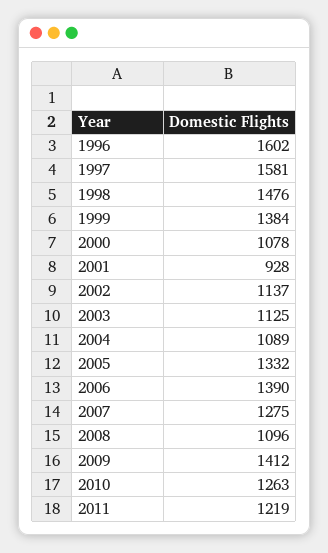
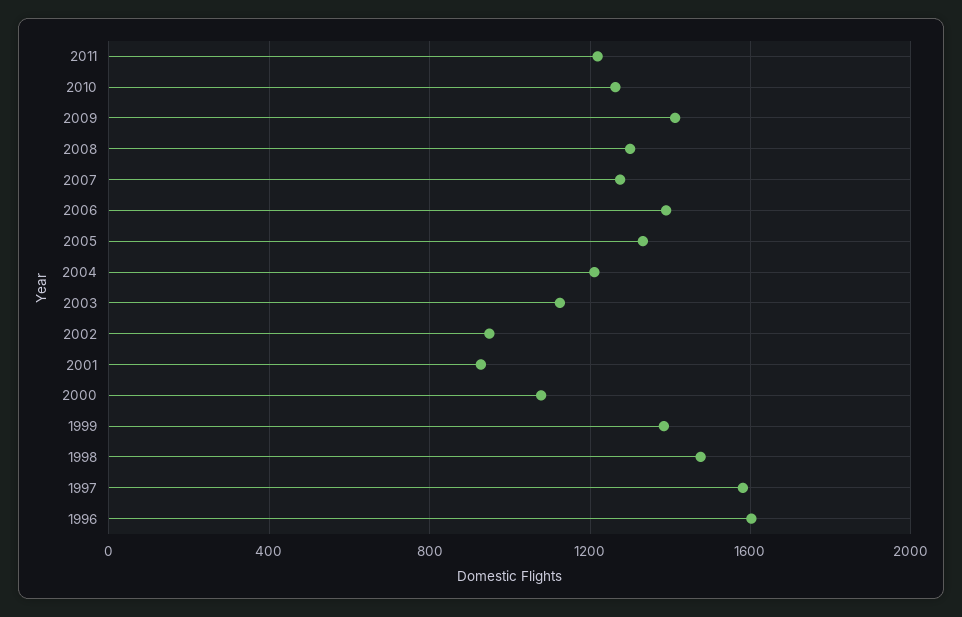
  {
    "1996": 1602,
    "1997": 1581,
    "1998": 1476,
    "1999": 1384,
    "2000": 1078,
    "2001": 928,
-   "2002": 1137,
+   "2002": 950,
    "2003": 1125,
-   "2004": 1089,
+   "2004": 1200,
    "2005": 1332,
    "2006": 1390,
    "2007": 1275,
-   "2008": 1096,
+   "2008": 1300,
    "2009": 1412,
    "2010": 1263,
    "2011": 1219
  }

